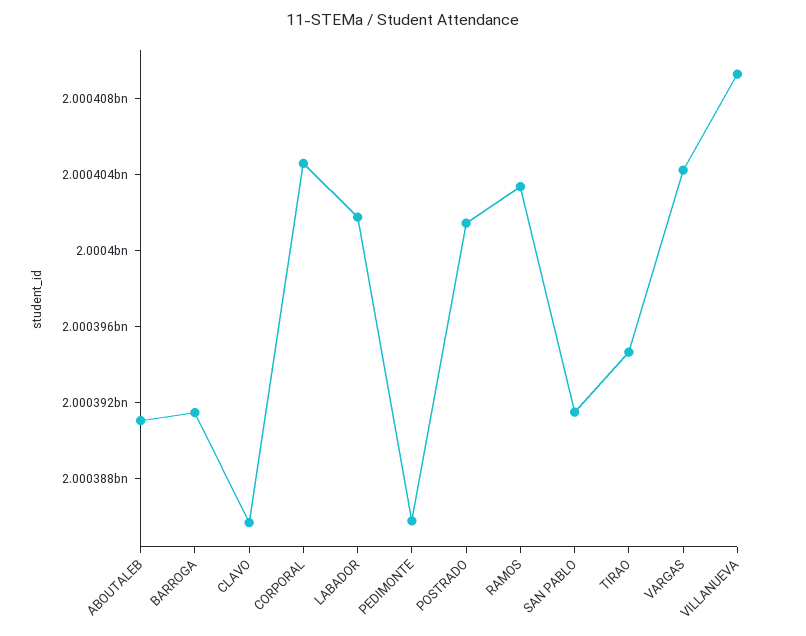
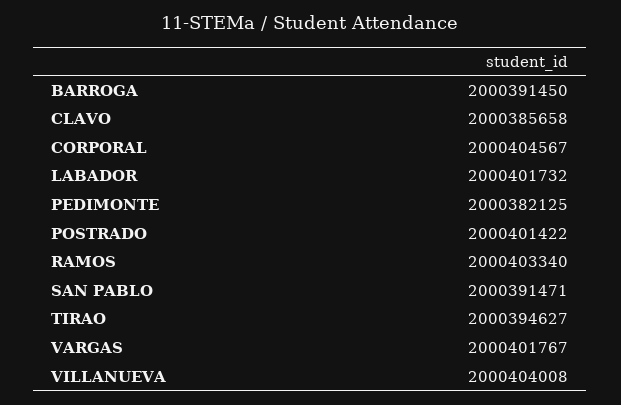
  {
-   "ABOUTALEB": 2000391000,
    "BARROGA": 2000391450,
    "CLAVO": 2000385658,
    "CORPORAL": 2000404567,
    "LABADOR": 2000401732,
-   "PEDIMONTE": 2000386000,
+   "PEDIMONTE": 2000382125,
    "POSTRADO": 2000401422,
    "RAMOS": 2000403340,
    "SAN PABLO": 2000391471,
    "TIRAO": 2000394627,
-   "VARGAS": 2000404000,
+   "VARGAS": 2000401767,
-   "VILLANUEVA": 2000409000
+   "VILLANUEVA": 2000404008
  }

